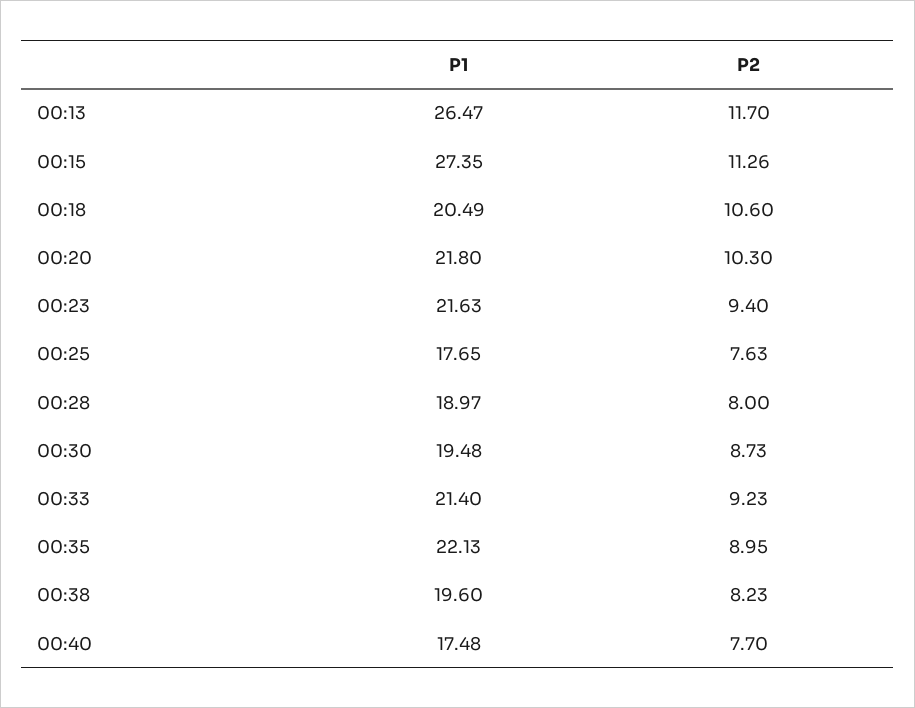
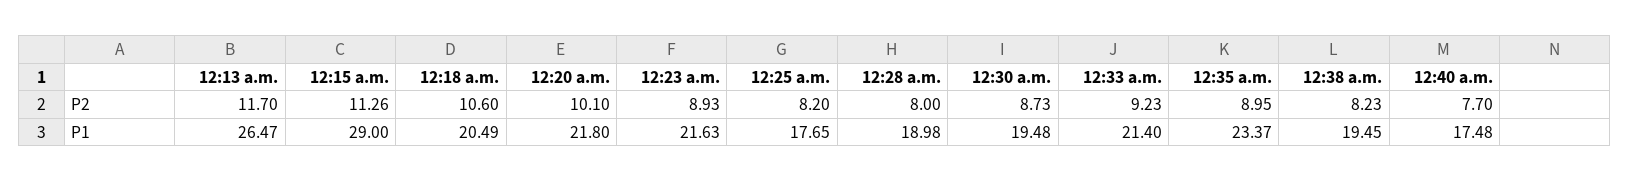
  {
    "P1": {
      "00:13": 26.47,
-     "00:15": 27.35,
+     "00:15": 29,
      "00:18": 20.49,
      "00:20": 21.8,
      "00:23": 21.63,
      "00:25": 17.65,
-     "00:28": 18.97,
+     "00:28": 18.98,
      "00:30": 19.48,
      "00:33": 21.4,
-     "00:35": 22.13,
+     "00:35": 23.37,
-     "00:38": 19.6,
+     "00:38": 19.45,
      "00:40": 17.48
    },
    "P2": {
      "00:13": 11.7,
      "00:15": 11.26,
      "00:18": 10.6,
-     "00:20": 10.3,
+     "00:20": 10.1,
-     "00:23": 9.4,
+     "00:23": 8.93,
-     "00:25": 7.63,
+     "00:25": 8.2,
      "00:28": 8,
      "00:30": 8.73,
      "00:33": 9.23,
      "00:35": 8.95,
      "00:38": 8.23,
      "00:40": 7.7
    }
  }

